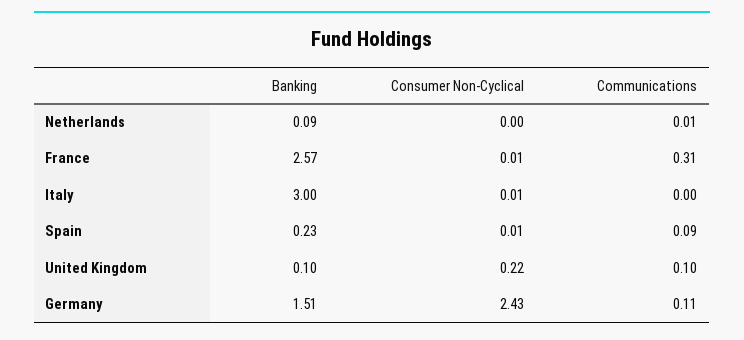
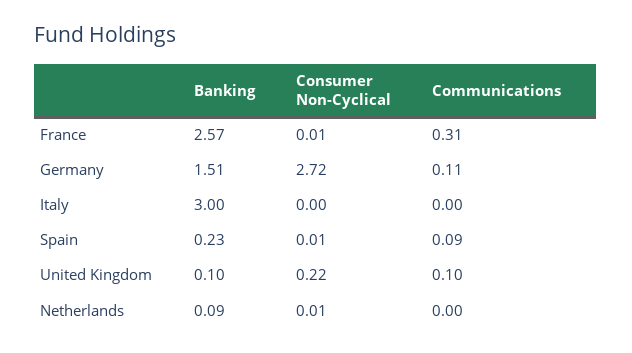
  {
    "Banking": {
      "Netherlands": 0.09,
      "France": 2.57,
      "Italy": 3,
      "Spain": 0.23,
      "United Kingdom": 0.1,
      "Germany": 1.51
    },
    "Consumer Non-Cyclical": {
-     "Netherlands": 0,
+     "Netherlands": 0.01,
      "France": 0.01,
-     "Italy": 0.01,
+     "Italy": 0,
      "Spain": 0.01,
      "United Kingdom": 0.22,
-     "Germany": 2.43
+     "Germany": 2.72
    },
    "Communications": {
-     "Netherlands": 0.01,
+     "Netherlands": 0,
      "France": 0.31,
      "Italy": 0,
      "Spain": 0.09,
      "United Kingdom": 0.1,
      "Germany": 0.11
    }
  }

